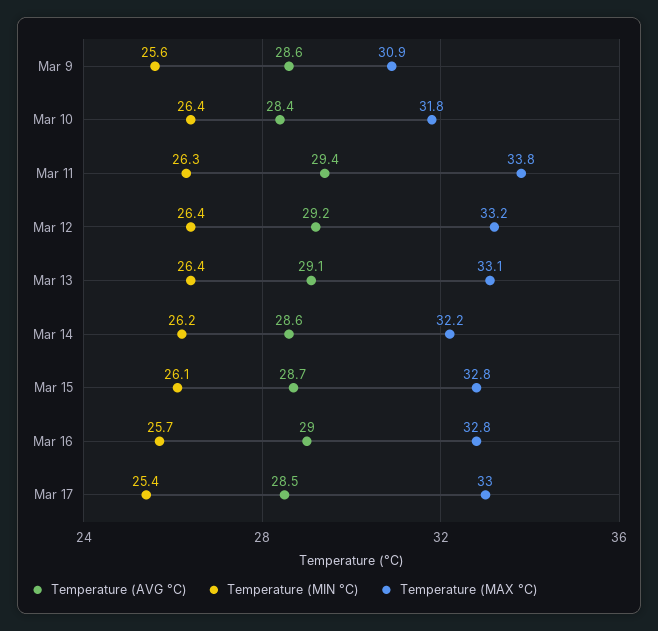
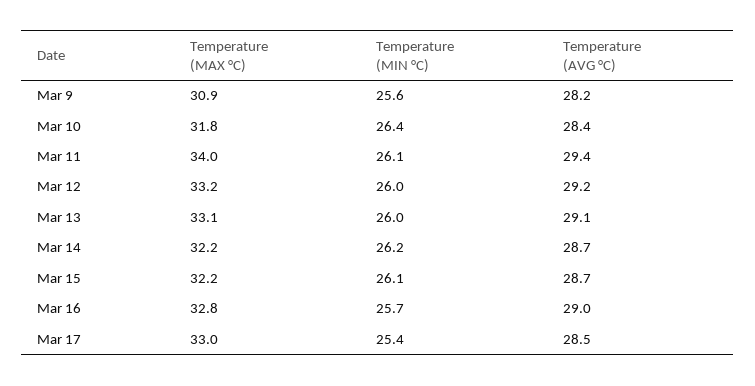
  {
    "Temperature (AVG °C)": {
-     "Mar 9": 28.6,
+     "Mar 9": 28.2,
      "Mar 10": 28.4,
      "Mar 11": 29.4,
      "Mar 12": 29.2,
      "Mar 13": 29.1,
-     "Mar 14": 28.6,
+     "Mar 14": 28.7,
      "Mar 15": 28.7,
      "Mar 16": 29,
      "Mar 17": 28.5
    },
    "Temperature (MIN °C)": {
      "Mar 9": 25.6,
      "Mar 10": 26.4,
-     "Mar 11": 26.3,
+     "Mar 11": 26.1,
-     "Mar 12": 26.4,
+     "Mar 12": 26,
-     "Mar 13": 26.4,
+     "Mar 13": 26,
      "Mar 14": 26.2,
      "Mar 15": 26.1,
      "Mar 16": 25.7,
      "Mar 17": 25.4
    },
    "Temperature (MAX °C)": {
      "Mar 9": 30.9,
      "Mar 10": 31.8,
-     "Mar 11": 33.8,
+     "Mar 11": 34,
      "Mar 12": 33.2,
      "Mar 13": 33.1,
      "Mar 14": 32.2,
-     "Mar 15": 32.8,
+     "Mar 15": 32.2,
      "Mar 16": 32.8,
      "Mar 17": 33
    }
  }

